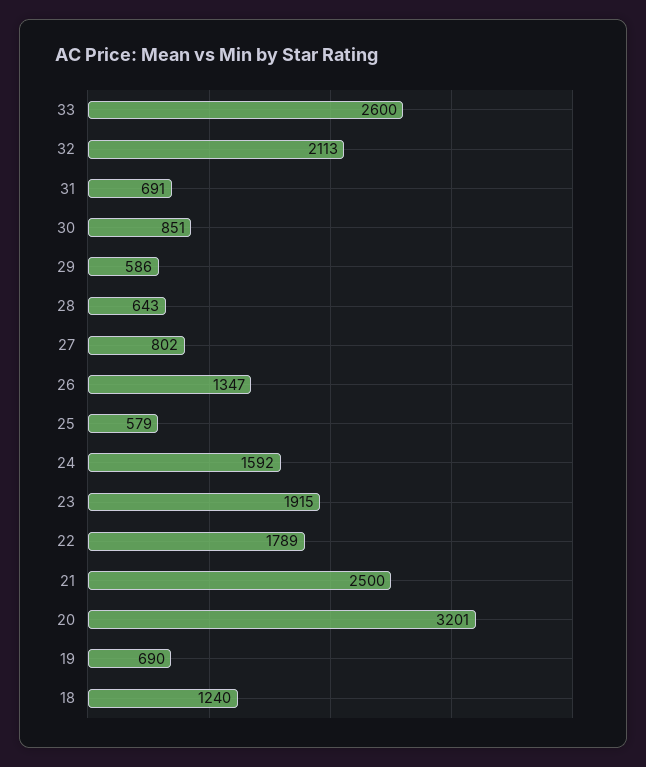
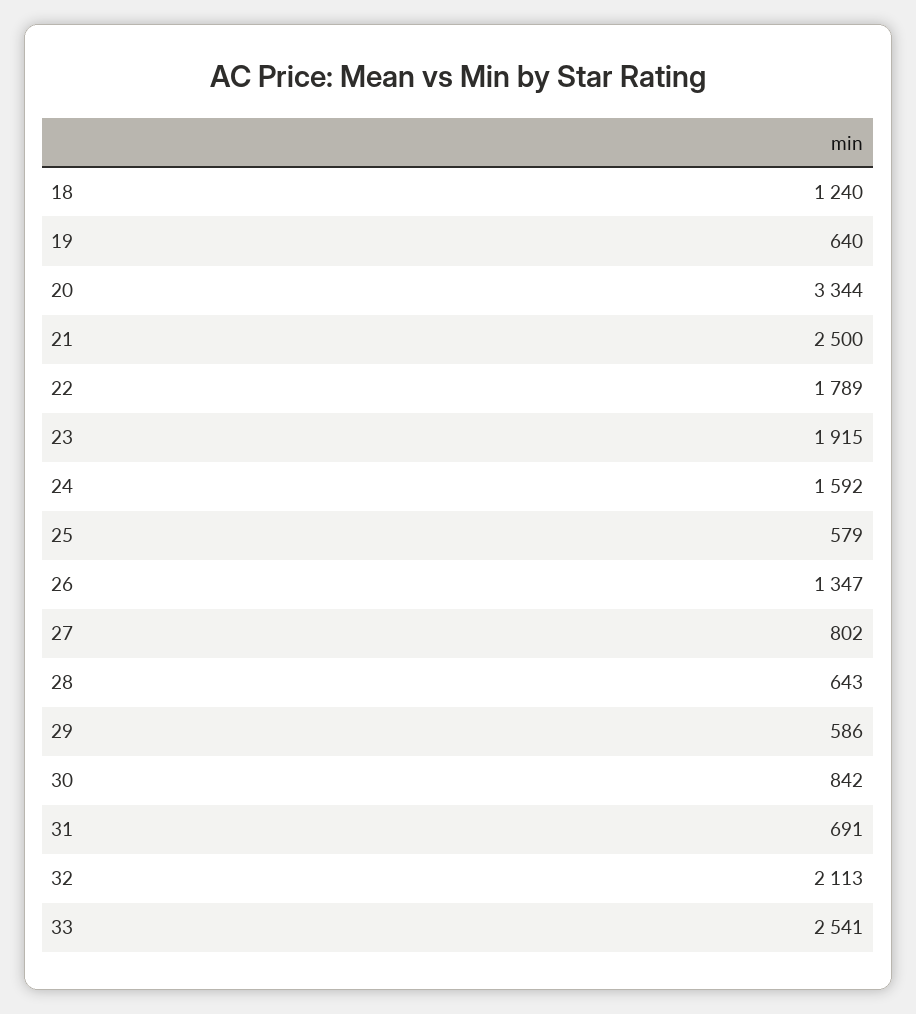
  {
-   "33": 2600,
+   "33": 2541,
    "32": 2113,
    "31": 691,
-   "30": 851,
+   "30": 842,
    "29": 586,
    "28": 643,
    "27": 802,
    "26": 1347,
    "25": 579,
    "24": 1592,
    "23": 1915,
    "22": 1789,
    "21": 2500,
-   "20": 3201,
+   "20": 3344,
-   "19": 690,
+   "19": 640,
    "18": 1240
  }

